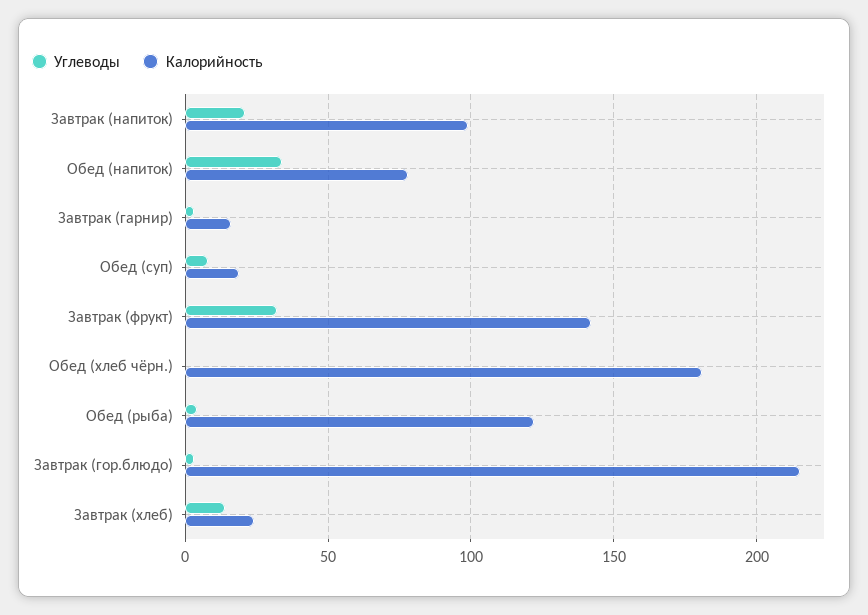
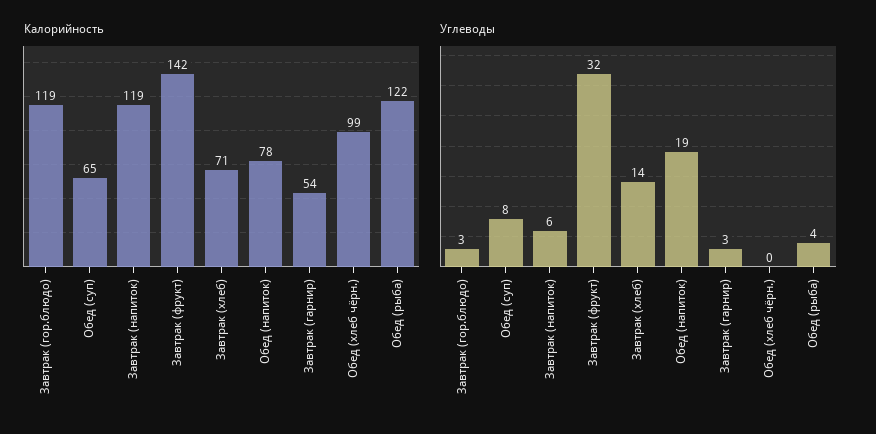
  {
    "Углеводы": {
-     "Завтрак (напиток)": 20,
+     "Завтрак (напиток)": 6,
-     "Обед (напиток)": 35,
+     "Обед (напиток)": 19,
      "Завтрак (гарнир)": 3,
      "Обед (суп)": 8,
      "Завтрак (фрукт)": 32,
      "Обед (хлеб чёрн.)": 0,
      "Обед (рыба)": 4,
      "Завтрак (гор.блюдо)": 3,
      "Завтрак (хлеб)": 14
    },
    "Калорийность": {
-     "Завтрак (напиток)": 100,
+     "Завтрак (напиток)": 119,
      "Обед (напиток)": 78,
-     "Завтрак (гарнир)": 15,
+     "Завтрак (гарнир)": 54,
-     "Обед (суп)": 20,
+     "Обед (суп)": 65,
      "Завтрак (фрукт)": 142,
-     "Обед (хлеб чёрн.)": 180,
+     "Обед (хлеб чёрн.)": 99,
      "Обед (рыба)": 122,
-     "Завтрак (гор.блюдо)": 215,
+     "Завтрак (гор.блюдо)": 119,
-     "Завтрак (хлеб)": 25
+     "Завтрак (хлеб)": 71
    }
  }

